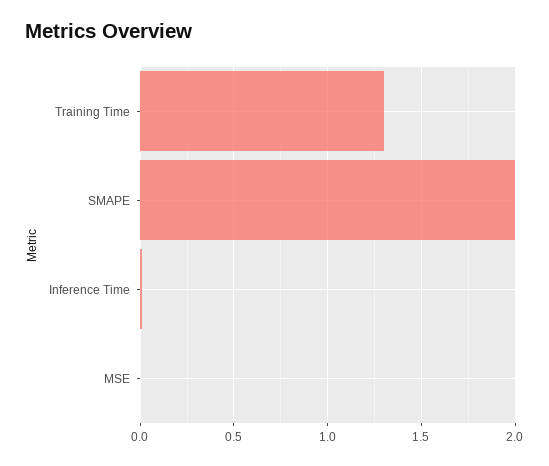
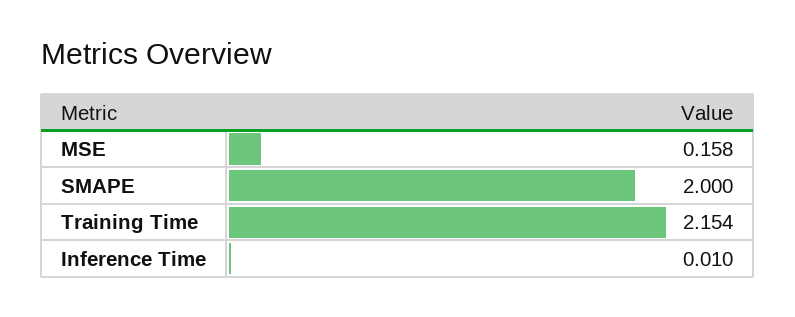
  {
-   "Training Time": 1.3,
+   "Training Time": 2.154,
    "SMAPE": 2,
    "Inference Time": 0.01,
-   "MSE": 0
+   "MSE": 0.158
  }

